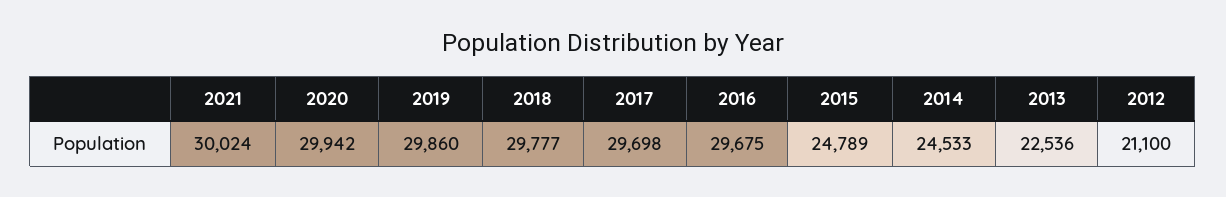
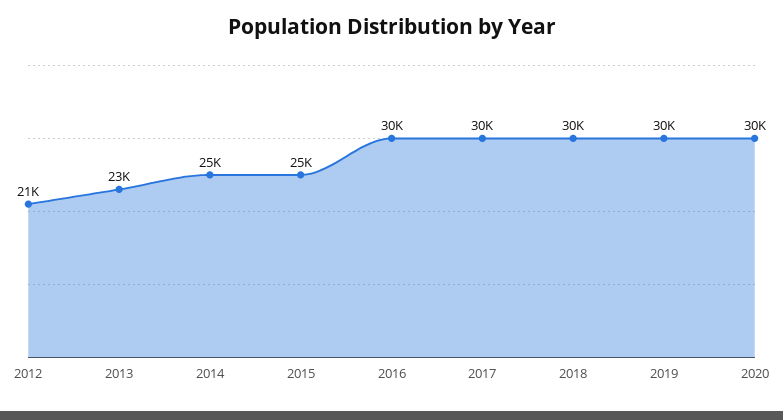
  {
-   "2021": 30024,
    "2020": 29942,
    "2019": 29860,
    "2018": 29777,
    "2017": 29698,
    "2016": 29675,
    "2015": 24789,
    "2014": 24533,
    "2013": 22536,
    "2012": 21100
  }

